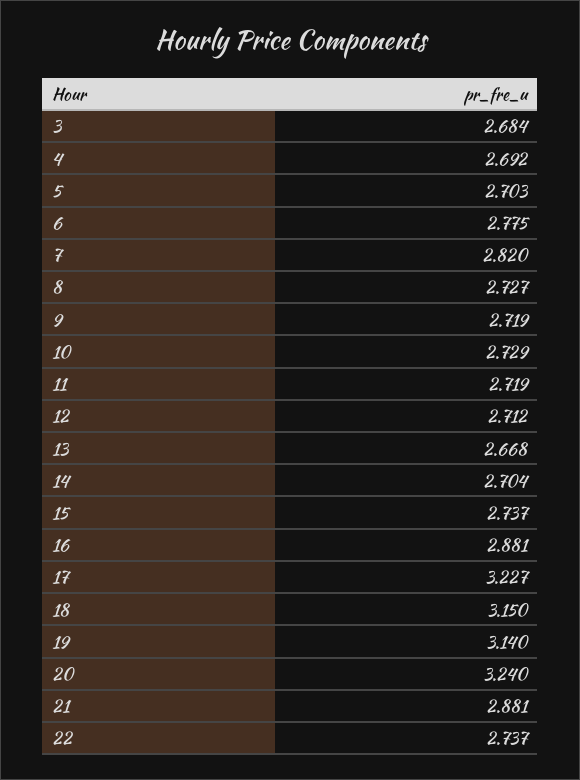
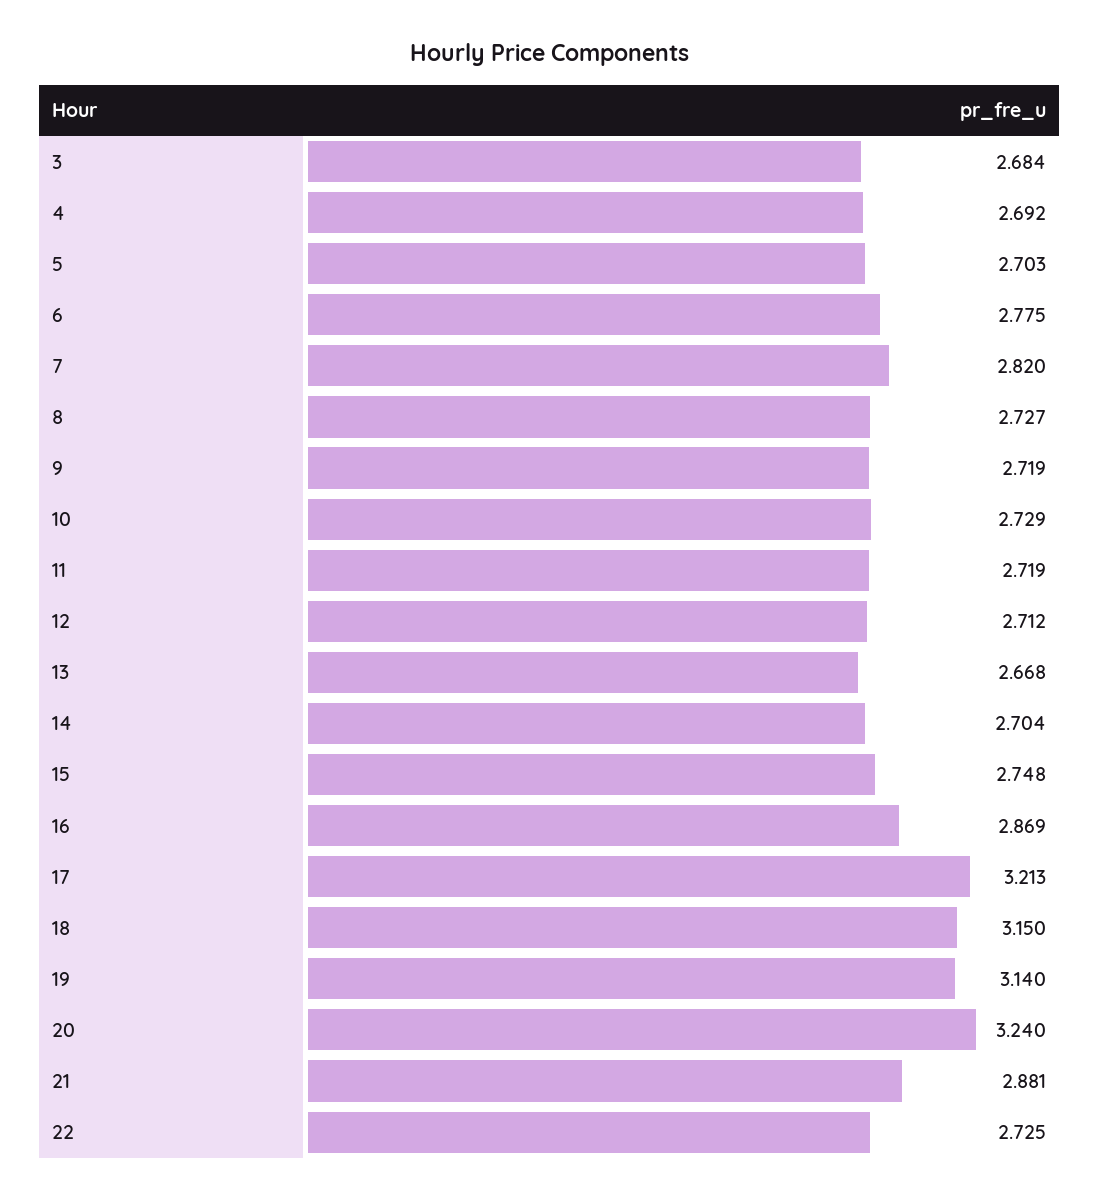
  {
    "3": 2.684,
    "4": 2.692,
    "5": 2.703,
    "6": 2.775,
    "7": 2.82,
    "8": 2.727,
    "9": 2.719,
    "10": 2.729,
    "11": 2.719,
    "12": 2.712,
    "13": 2.668,
    "14": 2.704,
-   "15": 2.737,
+   "15": 2.748,
-   "16": 2.881,
+   "16": 2.869,
-   "17": 3.227,
+   "17": 3.213,
    "18": 3.15,
    "19": 3.14,
    "20": 3.24,
    "21": 2.881,
-   "22": 2.737
+   "22": 2.725
  }

